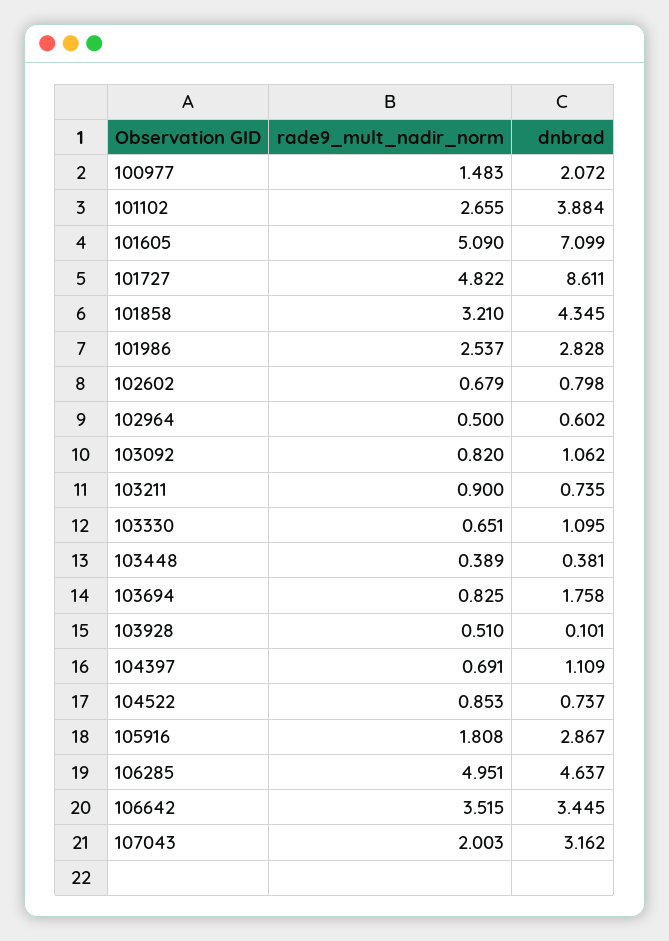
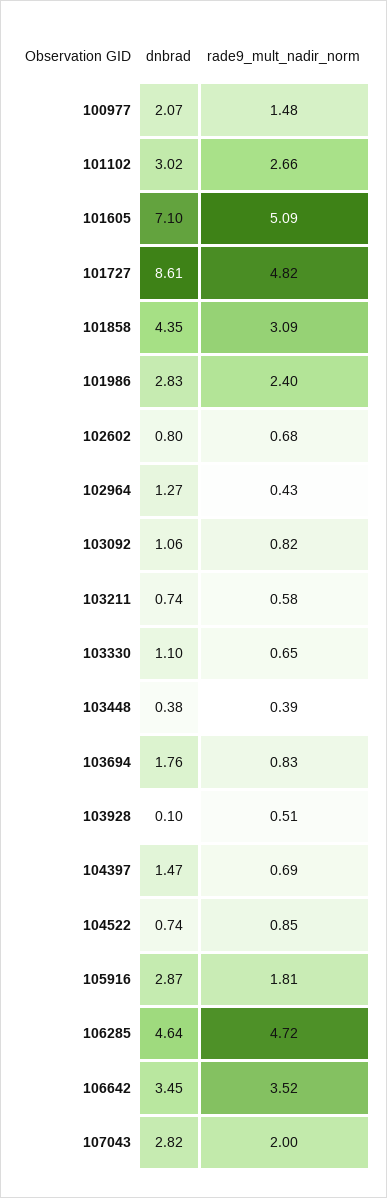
  {
    "rade9_mult_nadir_norm": {
      "100977": 1.483,
      "101102": 2.655,
      "101605": 5.09,
      "101727": 4.822,
-     "101858": 3.21,
+     "101858": 3.09,
-     "101986": 2.537,
+     "101986": 2.4,
      "102602": 0.679,
-     "102964": 0.5,
+     "102964": 0.43,
      "103092": 0.82,
-     "103211": 0.9,
+     "103211": 0.58,
      "103330": 0.651,
      "103448": 0.389,
      "103694": 0.825,
      "103928": 0.51,
      "104397": 0.691,
      "104522": 0.853,
      "105916": 1.808,
-     "106285": 4.951,
+     "106285": 4.72,
      "106642": 3.515,
      "107043": 2.003
    },
    "dnbrad": {
      "100977": 2.072,
-     "101102": 3.884,
+     "101102": 3.02,
      "101605": 7.099,
      "101727": 8.611,
      "101858": 4.345,
      "101986": 2.828,
      "102602": 0.798,
-     "102964": 0.602,
+     "102964": 1.27,
      "103092": 1.062,
      "103211": 0.735,
      "103330": 1.095,
      "103448": 0.381,
      "103694": 1.758,
      "103928": 0.101,
-     "104397": 1.109,
+     "104397": 1.47,
      "104522": 0.737,
      "105916": 2.867,
      "106285": 4.637,
      "106642": 3.445,
-     "107043": 3.162
+     "107043": 2.82
    }
  }

